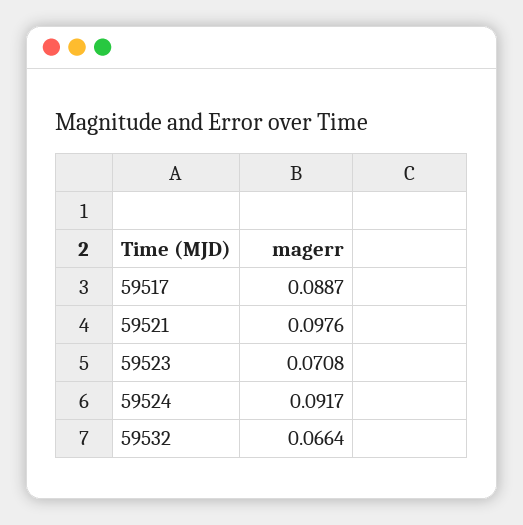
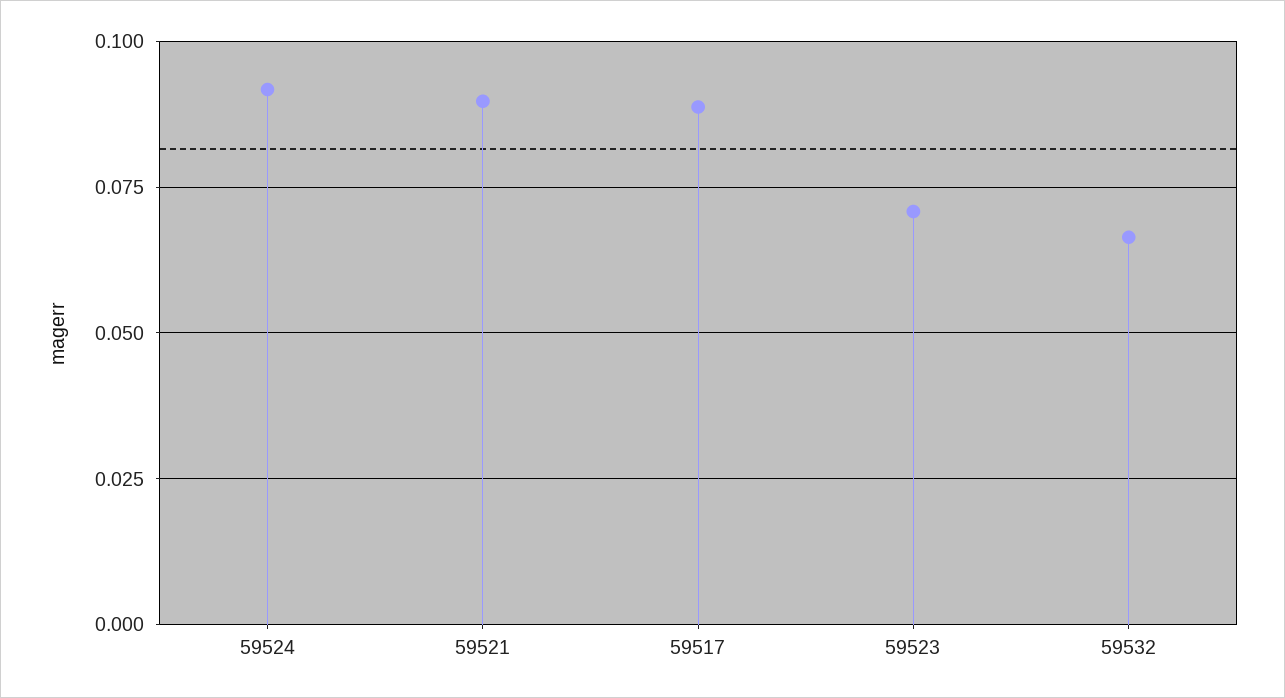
  {
    "59517": 0.0887,
-   "59521": 0.0976,
+   "59521": 0.09,
    "59523": 0.0708,
    "59524": 0.0917,
    "59532": 0.0664
  }

